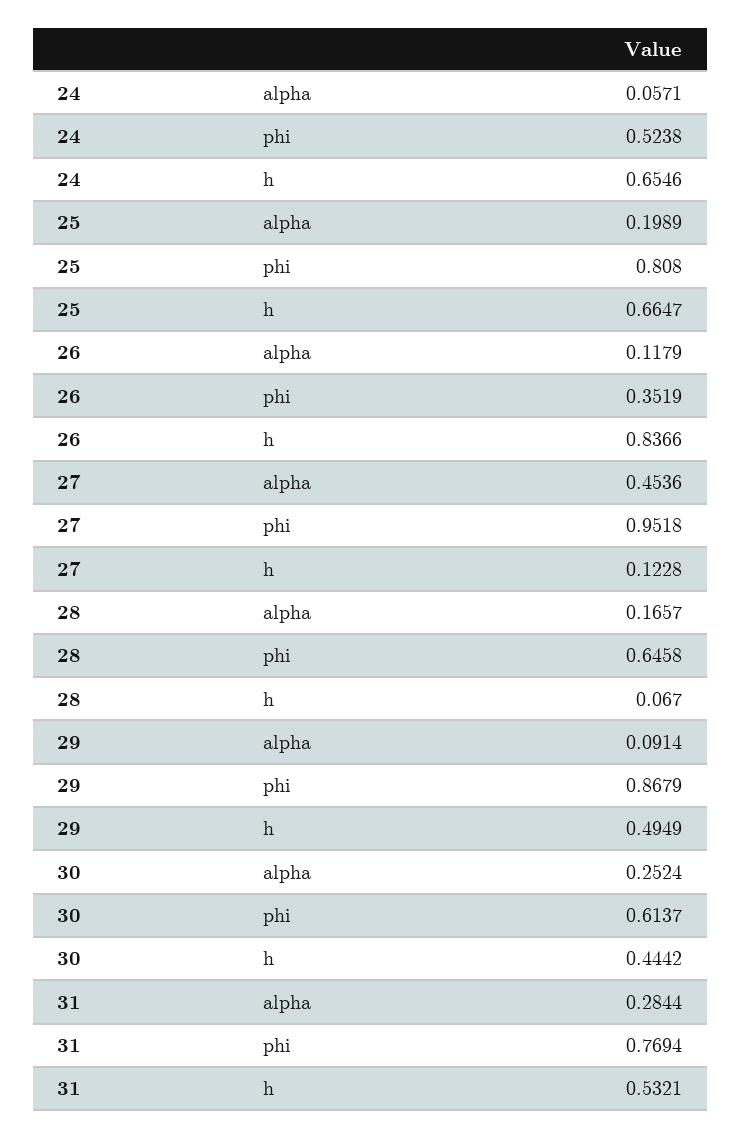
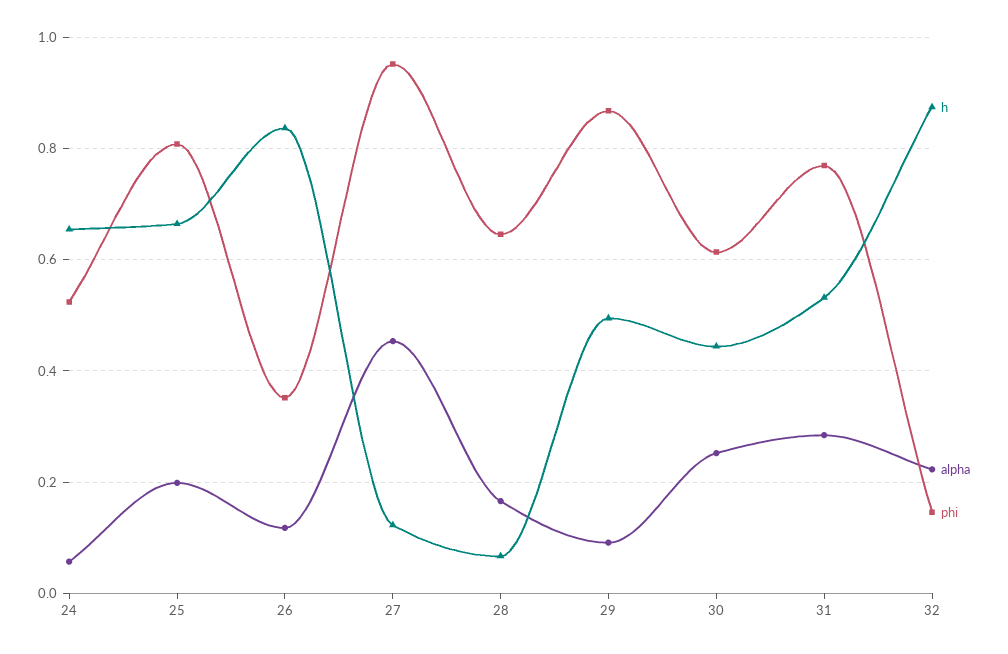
  {
    "alpha": {
      "24": 0.0571,
      "25": 0.1989,
      "26": 0.1179,
      "27": 0.4536,
      "28": 0.1657,
      "29": 0.0914,
      "30": 0.2524,
-     "31": 0.2844
+     "31": 0.2844,
+     "32": 0.22
    },
    "phi": {
      "24": 0.5238,
      "25": 0.808,
      "26": 0.3519,
      "27": 0.9518,
      "28": 0.6458,
      "29": 0.8679,
      "30": 0.6137,
-     "31": 0.7694
+     "31": 0.7694,
+     "32": 0.14
    },
    "h": {
      "24": 0.6546,
      "25": 0.6647,
      "26": 0.8366,
      "27": 0.1228,
      "28": 0.067,
      "29": 0.4949,
      "30": 0.4442,
-     "31": 0.5321
+     "31": 0.5321,
+     "32": 0.88
    }
  }

